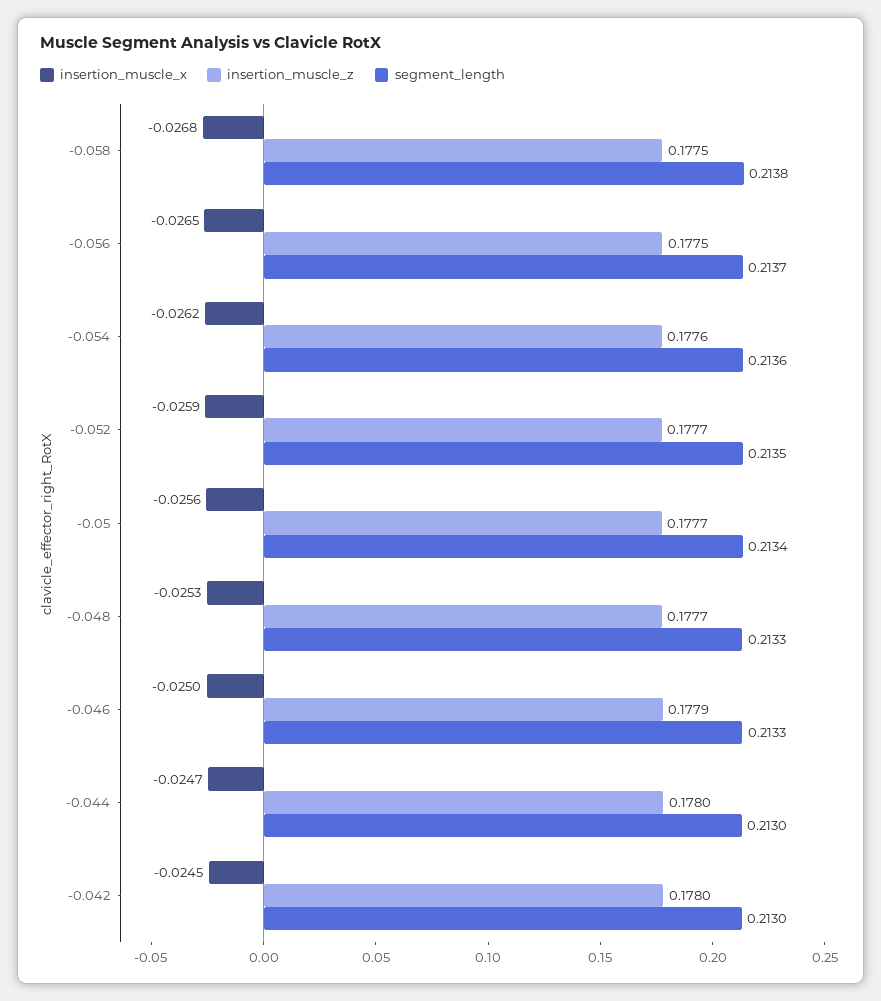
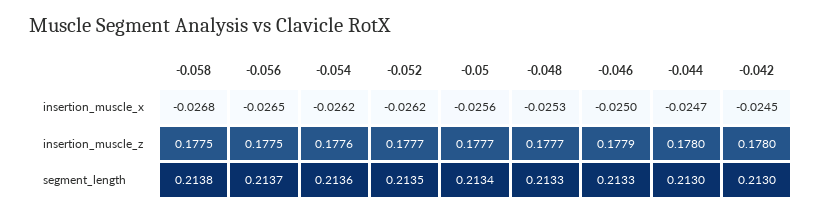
  {
    "insertion_muscle_x": {
      "-0.058": -0.0268,
      "-0.056": -0.0265,
      "-0.054": -0.0262,
-     "-0.052": -0.0259,
+     "-0.052": -0.0262,
      "-0.05": -0.0256,
      "-0.048": -0.0253,
      "-0.046": -0.025,
      "-0.044": -0.0247,
      "-0.042": -0.0245
    },
    "insertion_muscle_z": {
      "-0.058": 0.1775,
      "-0.056": 0.1775,
      "-0.054": 0.1776,
      "-0.052": 0.1777,
      "-0.05": 0.1777,
      "-0.048": 0.1777,
      "-0.046": 0.1779,
      "-0.044": 0.178,
      "-0.042": 0.178
    },
    "segment_length": {
      "-0.058": 0.2138,
      "-0.056": 0.2137,
      "-0.054": 0.2136,
      "-0.052": 0.2135,
      "-0.05": 0.2134,
      "-0.048": 0.2133,
      "-0.046": 0.2133,
      "-0.044": 0.213,
      "-0.042": 0.213
    }
  }

